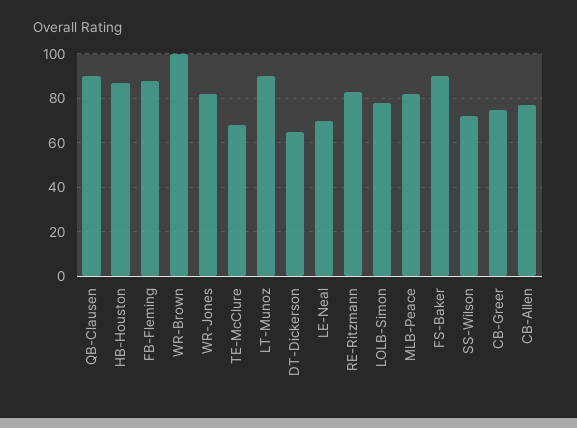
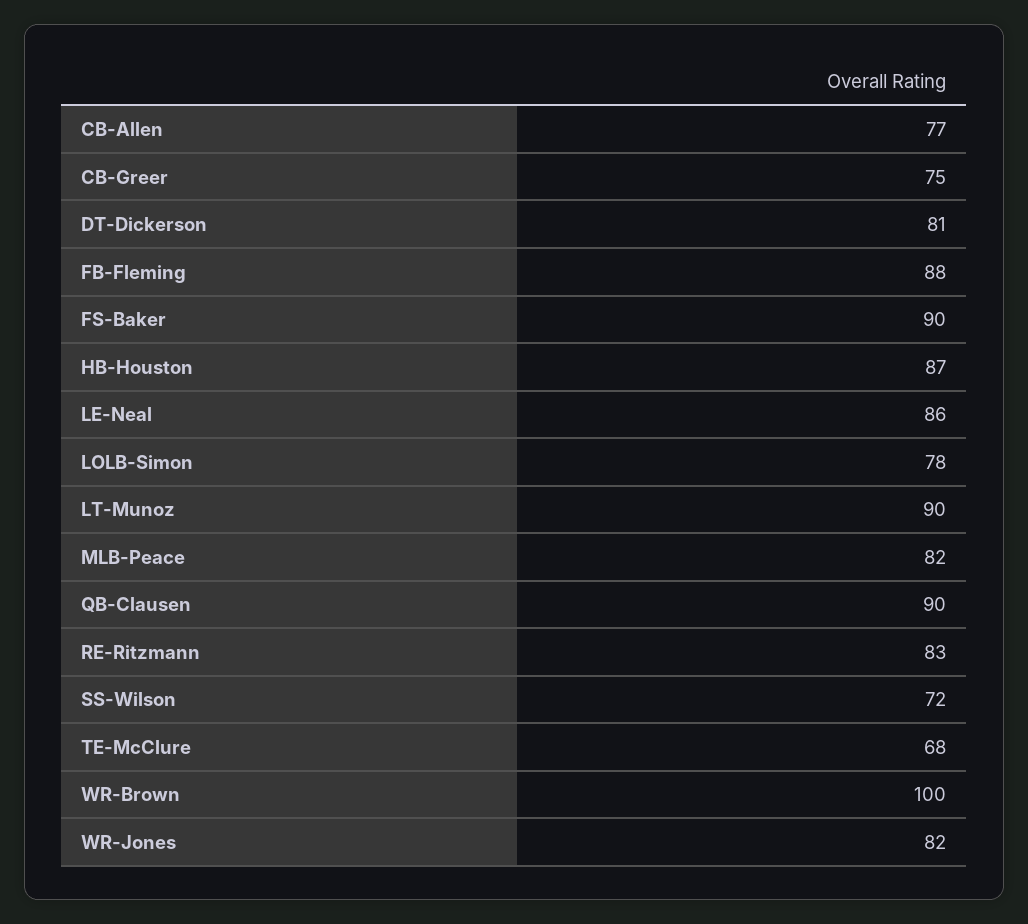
  {
    "QB-Clausen": 90,
    "HB-Houston": 87,
    "FB-Fleming": 88,
    "WR-Brown": 100,
    "WR-Jones": 82,
    "TE-McClure": 68,
    "LT-Munoz": 90,
-   "DT-Dickerson": 65,
+   "DT-Dickerson": 81,
-   "LE-Neal": 70,
+   "LE-Neal": 86,
    "RE-Ritzmann": 83,
    "LOLB-Simon": 78,
    "MLB-Peace": 82,
    "FS-Baker": 90,
    "SS-Wilson": 72,
    "CB-Greer": 75,
    "CB-Allen": 77
  }

